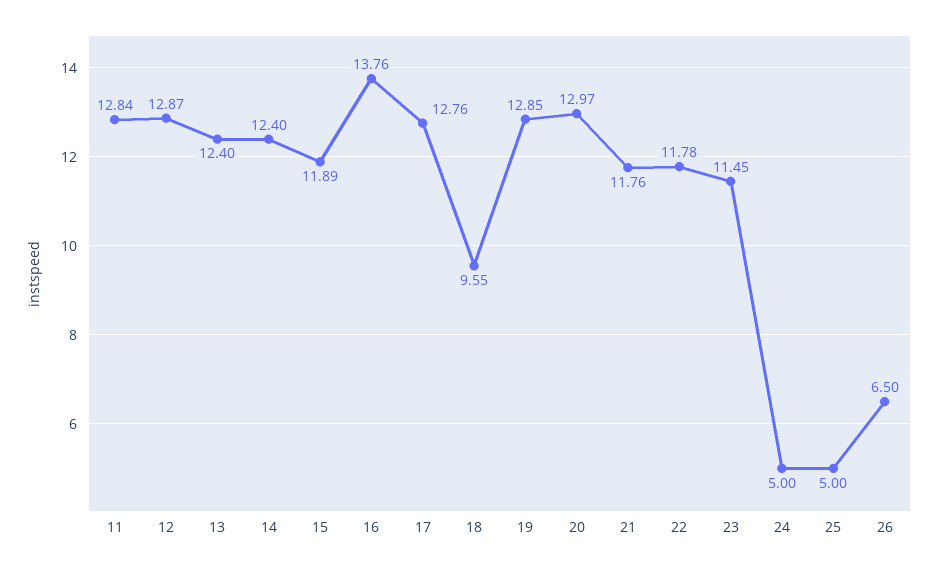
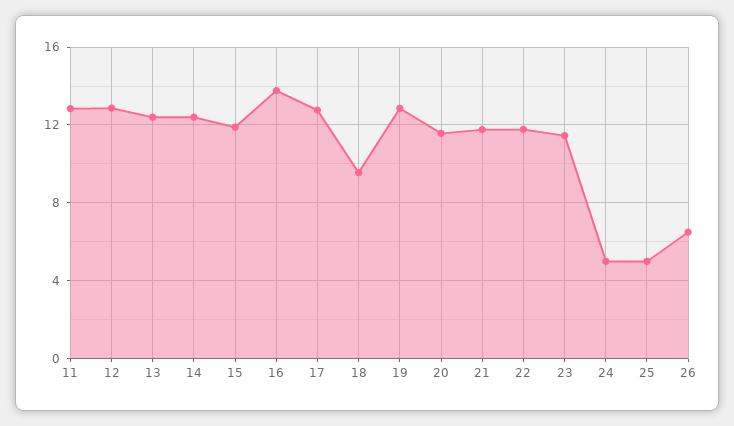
  {
    "11": 12.84,
    "12": 12.87,
    "13": 12.4,
    "14": 12.4,
    "15": 11.89,
    "16": 13.76,
    "17": 12.76,
    "18": 9.55,
    "19": 12.85,
-   "20": 12.97,
+   "20": 11.5,
    "21": 11.76,
    "22": 11.78,
    "23": 11.45,
    "24": 5,
    "25": 5,
    "26": 6.5
  }

